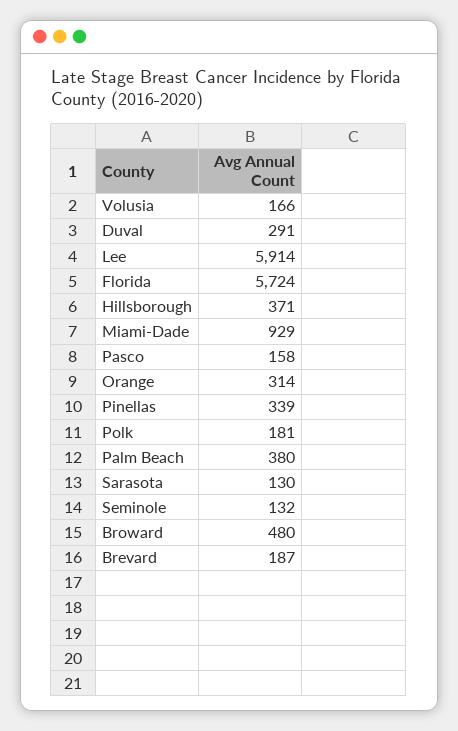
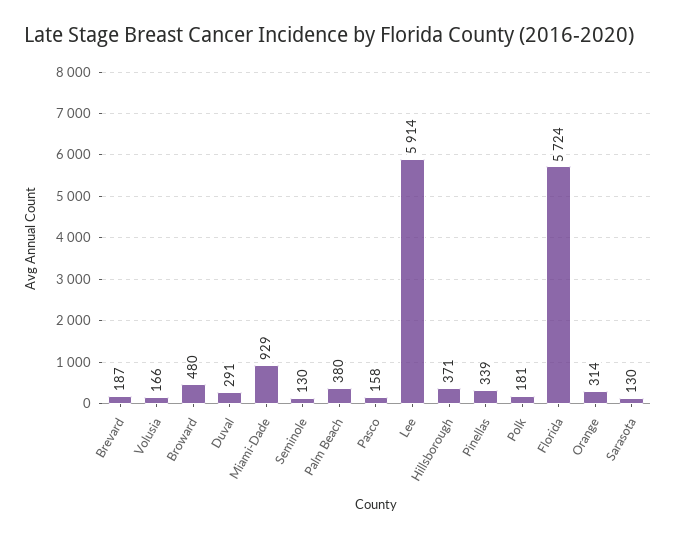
  {
    "Volusia": 166,
    "Duval": 291,
    "Lee": 5914,
    "Florida": 5724,
    "Hillsborough": 371,
    "Miami-Dade": 929,
    "Pasco": 158,
    "Orange": 314,
    "Pinellas": 339,
    "Polk": 181,
    "Palm Beach": 380,
    "Sarasota": 130,
-   "Seminole": 132,
+   "Seminole": 130,
    "Broward": 480,
    "Brevard": 187
  }

